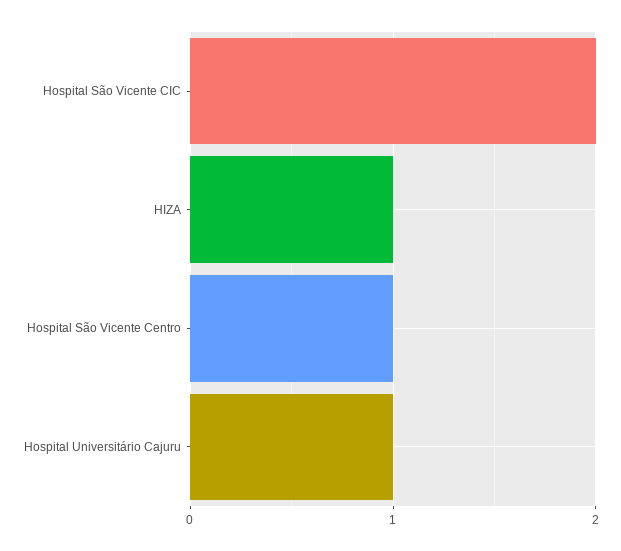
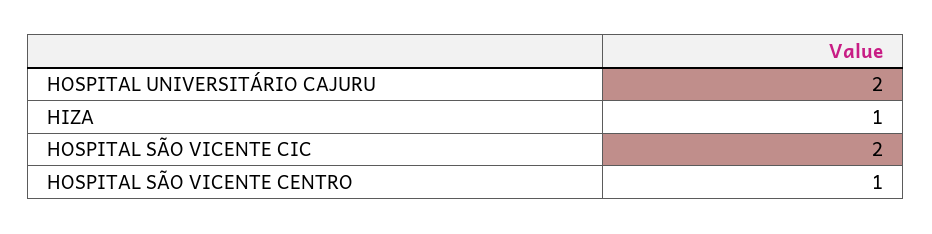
  {
    "Hospital São Vicente CIC": 2,
    "HIZA": 1,
    "Hospital São Vicente Centro": 1,
-   "Hospital Universitário Cajuru": 1
+   "Hospital Universitário Cajuru": 2
  }

